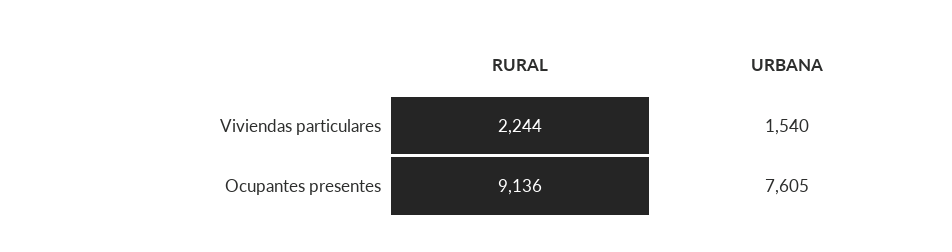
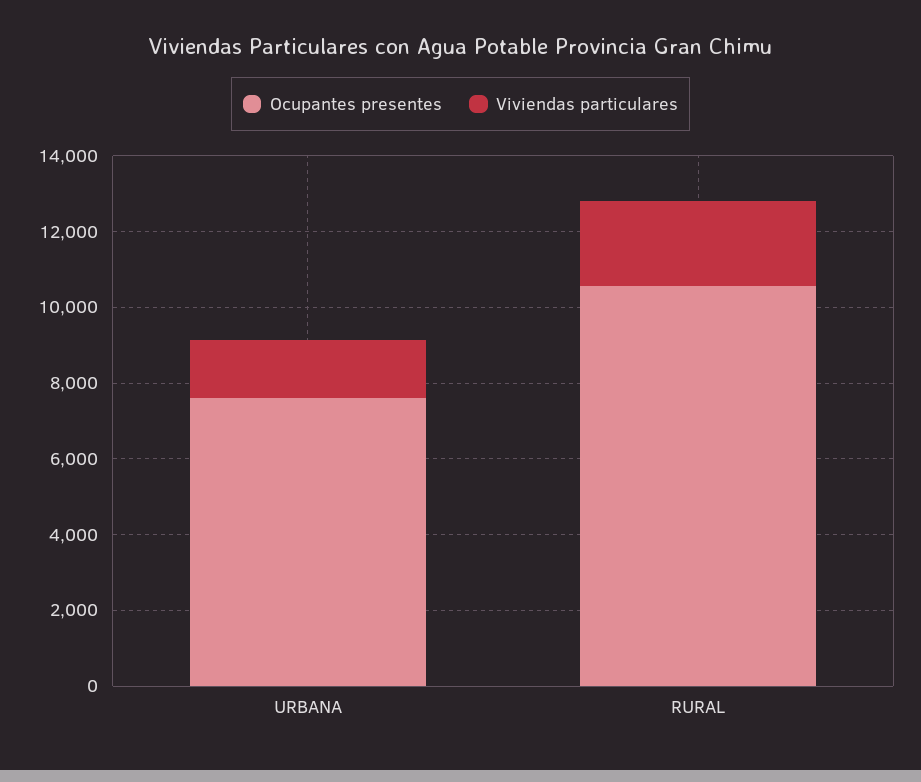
  {
    "Viviendas particulares": {
      "RURAL": 2244,
      "URBANA": 1540
    },
    "Ocupantes presentes": {
-     "RURAL": 9136,
+     "RURAL": 10500,
      "URBANA": 7605
    }
  }

